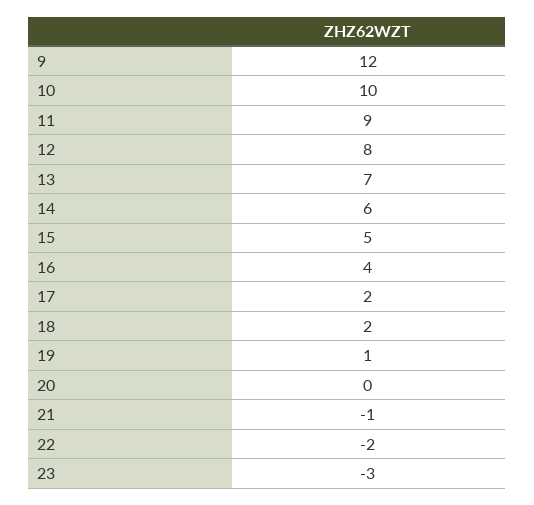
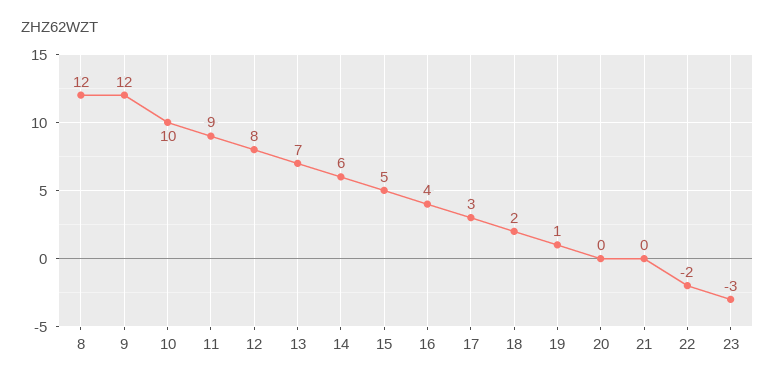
  {
    "9": 12,
    "10": 10,
    "11": 9,
    "12": 8,
    "13": 7,
    "14": 6,
    "15": 5,
    "16": 4,
-   "17": 2,
+   "17": 3,
    "18": 2,
    "19": 1,
    "20": 0,
-   "21": -1,
+   "21": 0,
    "22": -2,
-   "23": -3
+   "23": -3,
+   "8": 12
  }

